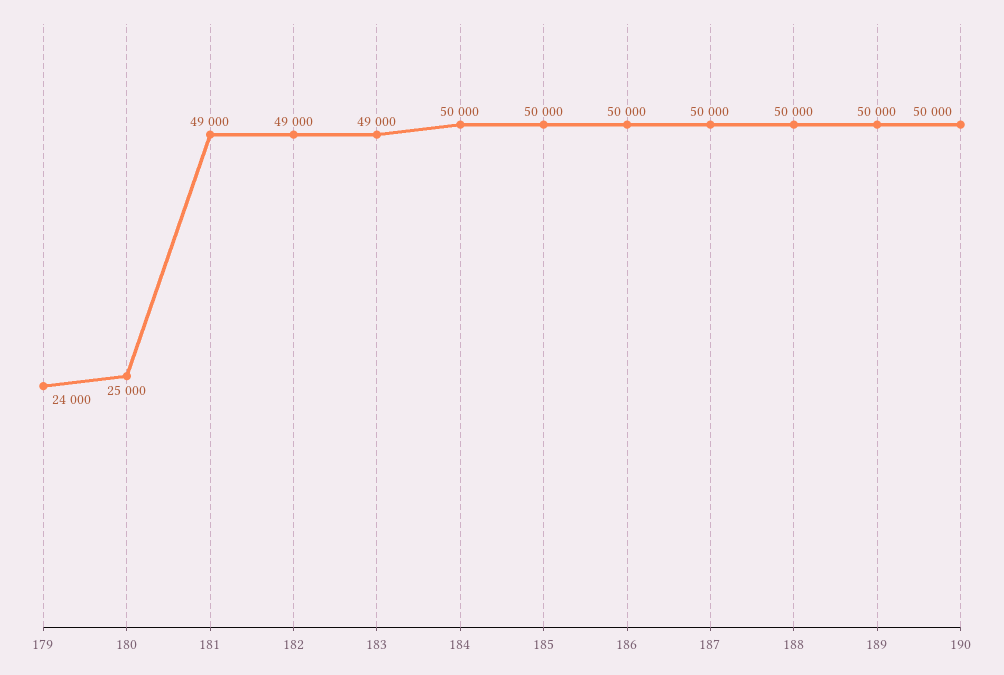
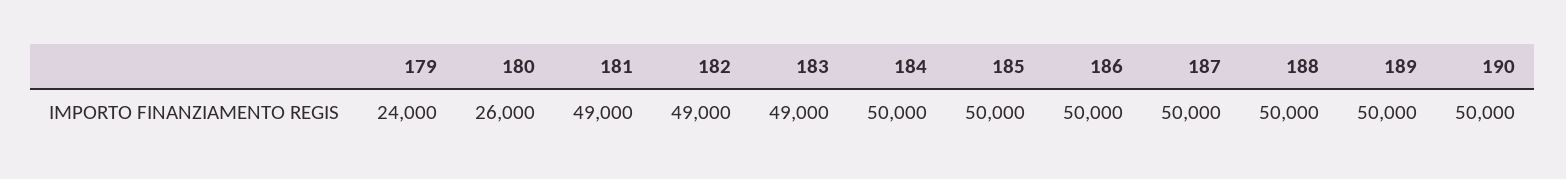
  {
    "179": 24000,
-   "180": 25000,
+   "180": 26000,
    "181": 49000,
    "182": 49000,
    "183": 49000,
    "184": 50000,
    "185": 50000,
    "186": 50000,
    "187": 50000,
    "188": 50000,
    "189": 50000,
    "190": 50000
  }

